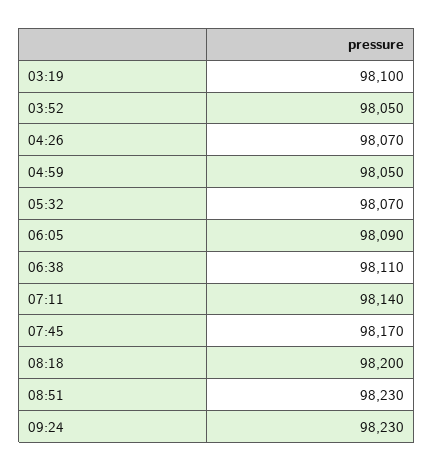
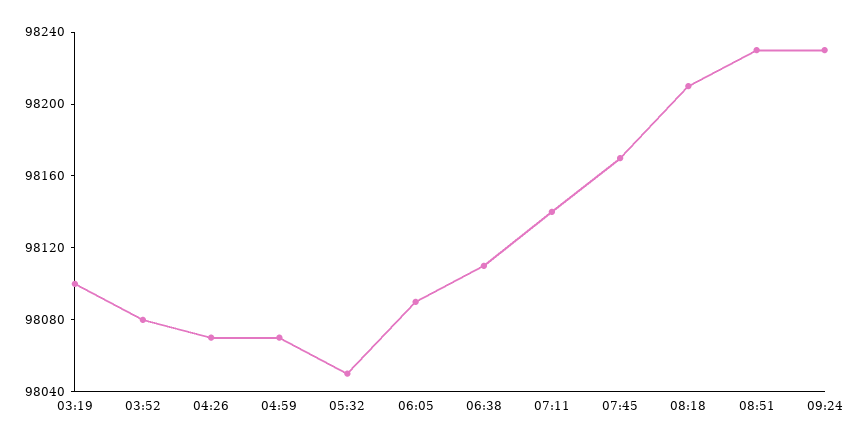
  {
    "03:19": 98100,
-   "03:52": 98050,
+   "03:52": 98080,
    "04:26": 98070,
-   "04:59": 98050,
+   "04:59": 98070,
-   "05:32": 98070,
+   "05:32": 98050,
    "06:05": 98090,
    "06:38": 98110,
    "07:11": 98140,
    "07:45": 98170,
-   "08:18": 98200,
+   "08:18": 98210,
    "08:51": 98230,
    "09:24": 98230
  }

